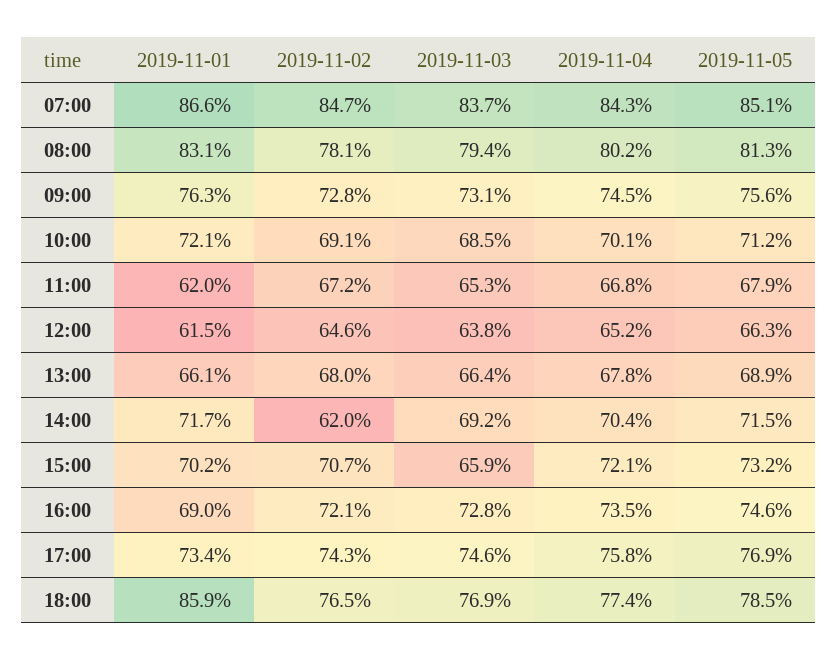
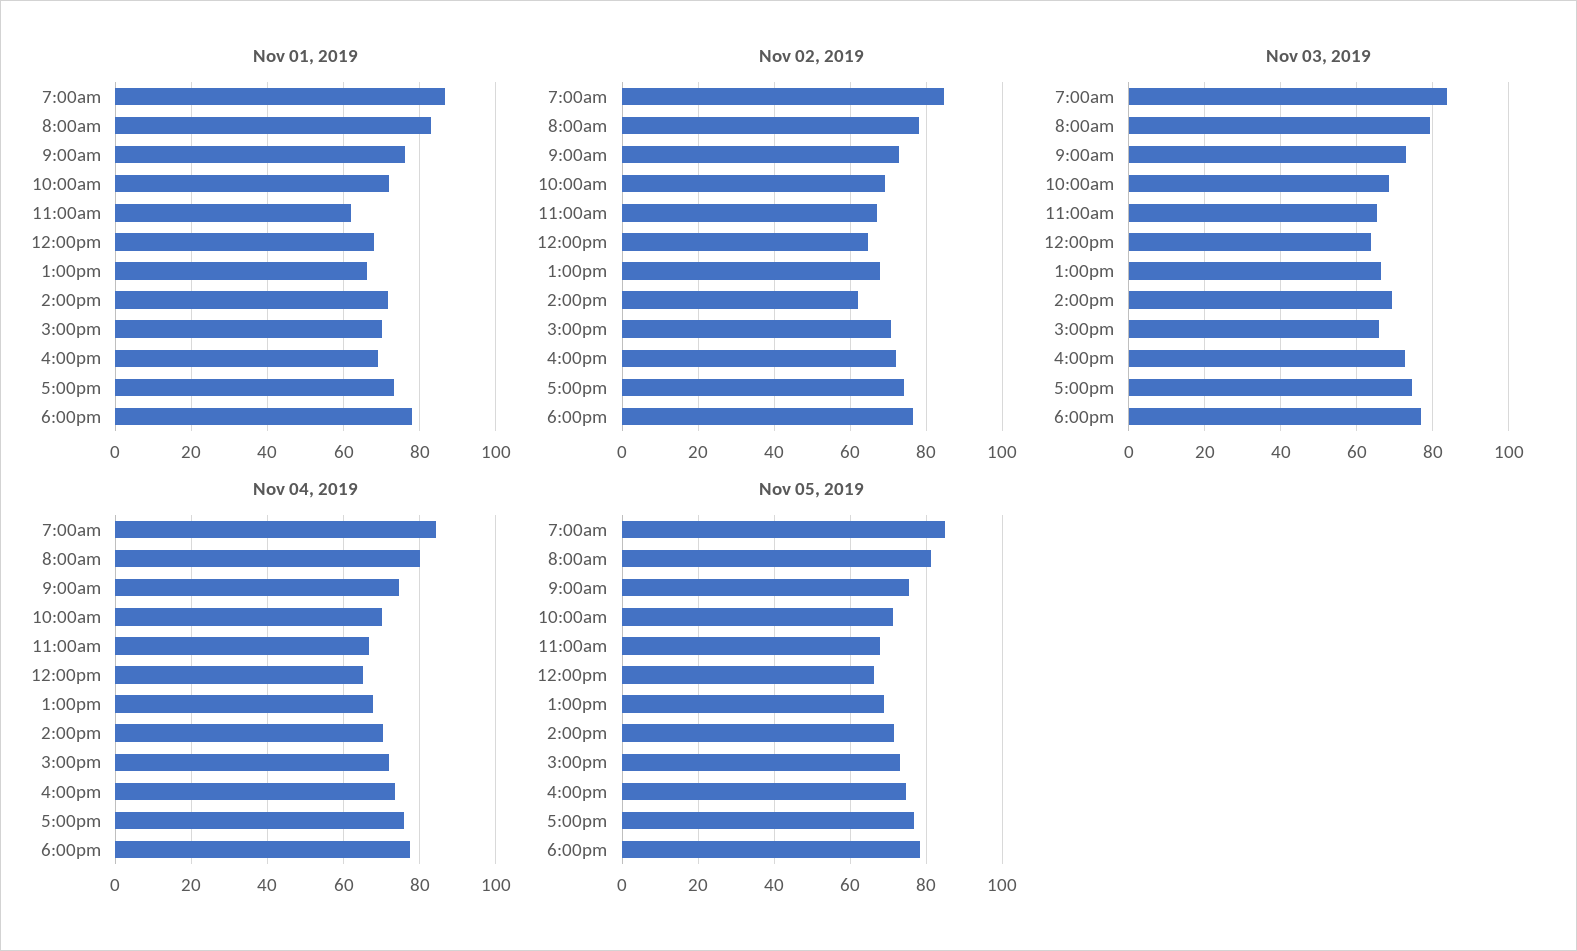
  {
    "2019-11-01": {
      "07:00": 86.6,
      "08:00": 83.1,
      "09:00": 76.3,
      "10:00": 72.1,
      "11:00": 62,
-     "12:00": 61.5,
+     "12:00": 68,
      "13:00": 66.1,
      "14:00": 71.7,
      "15:00": 70.2,
      "16:00": 69,
      "17:00": 73.4,
-     "18:00": 85.9
+     "18:00": 78
    },
    "2019-11-02": {
      "07:00": 84.7,
      "08:00": 78.1,
      "09:00": 72.8,
      "10:00": 69.1,
      "11:00": 67.2,
      "12:00": 64.6,
      "13:00": 68,
      "14:00": 62,
      "15:00": 70.7,
      "16:00": 72.1,
      "17:00": 74.3,
      "18:00": 76.5
    },
    "2019-11-03": {
      "07:00": 83.7,
      "08:00": 79.4,
      "09:00": 73.1,
      "10:00": 68.5,
      "11:00": 65.3,
      "12:00": 63.8,
      "13:00": 66.4,
      "14:00": 69.2,
      "15:00": 65.9,
      "16:00": 72.8,
      "17:00": 74.6,
      "18:00": 76.9
    },
    "2019-11-04": {
      "07:00": 84.3,
      "08:00": 80.2,
      "09:00": 74.5,
      "10:00": 70.1,
      "11:00": 66.8,
      "12:00": 65.2,
      "13:00": 67.8,
      "14:00": 70.4,
      "15:00": 72.1,
      "16:00": 73.5,
      "17:00": 75.8,
      "18:00": 77.4
    },
    "2019-11-05": {
      "07:00": 85.1,
      "08:00": 81.3,
      "09:00": 75.6,
      "10:00": 71.2,
      "11:00": 67.9,
      "12:00": 66.3,
      "13:00": 68.9,
      "14:00": 71.5,
      "15:00": 73.2,
      "16:00": 74.6,
      "17:00": 76.9,
      "18:00": 78.5
    }
  }

